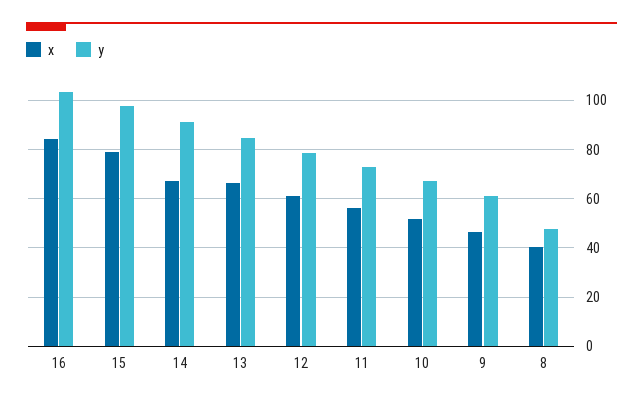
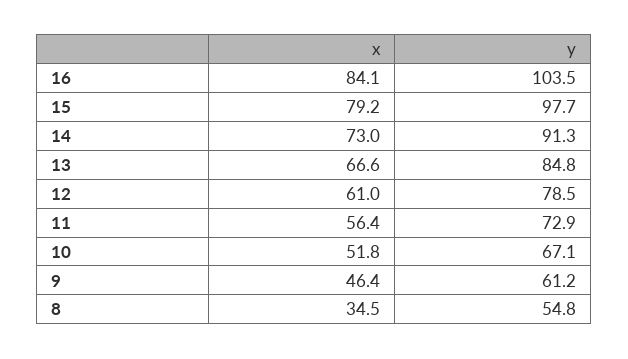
  {
    "x": {
      "16": 84.1,
      "15": 79.2,
-     "14": 67.5,
+     "14": 73,
      "13": 66.6,
      "12": 61,
      "11": 56.4,
      "10": 51.8,
      "9": 46.4,
-     "8": 40
+     "8": 34.5
    },
    "y": {
      "16": 103.5,
      "15": 97.7,
      "14": 91.3,
      "13": 84.8,
      "12": 78.5,
      "11": 72.9,
      "10": 67.1,
      "9": 61.2,
-     "8": 47.5
+     "8": 54.8
    }
  }

